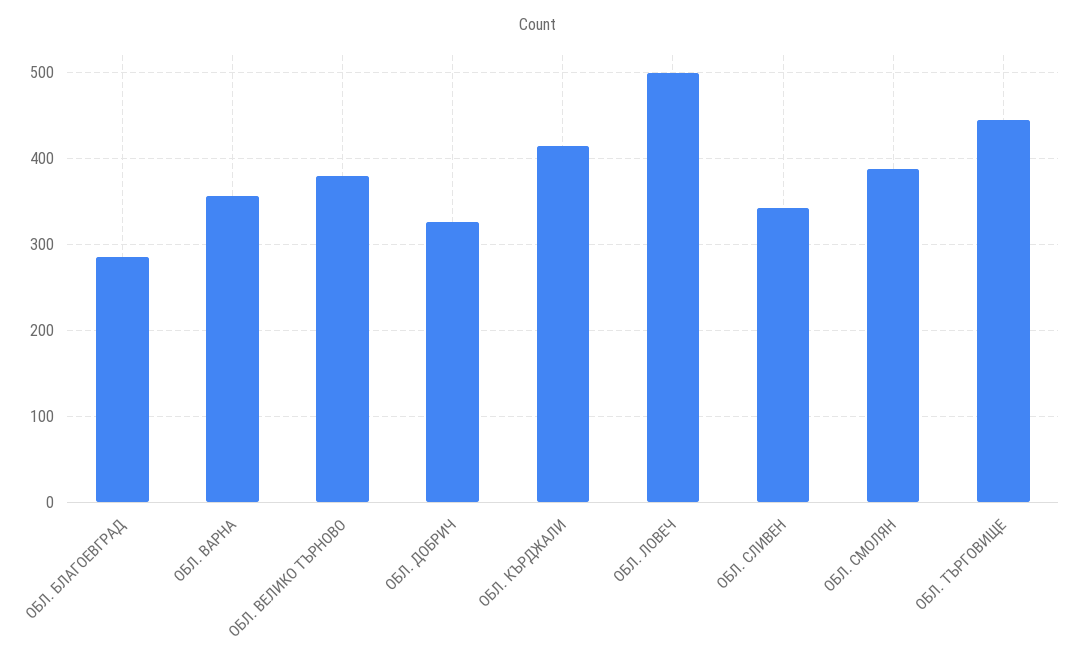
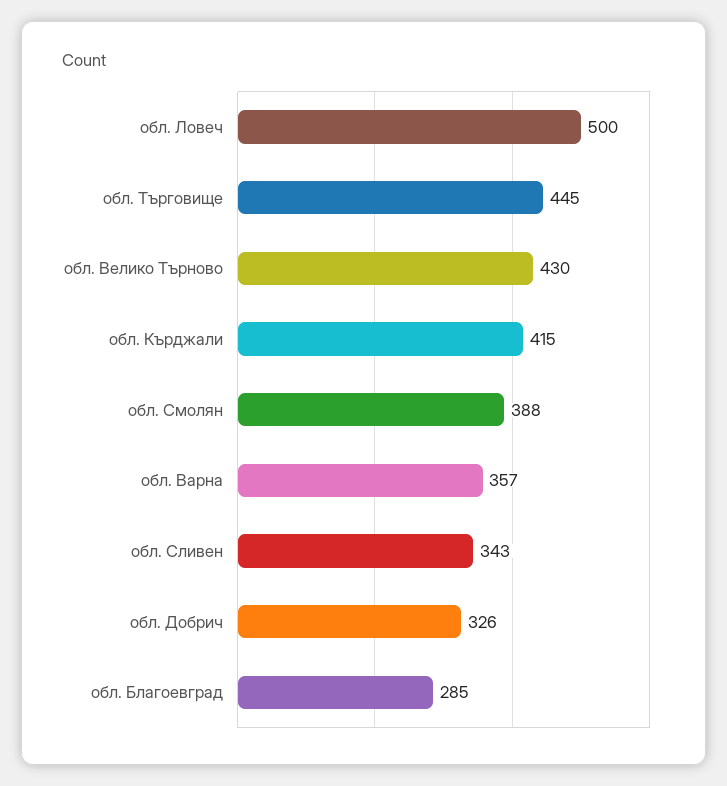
  {
    "ОБЛ. БЛАГОЕВГРАД": 285,
    "ОБЛ. ВАРНА": 357,
-   "ОБЛ. ВЕЛИКО ТЪРНОВО": 380,
+   "ОБЛ. ВЕЛИКО ТЪРНОВО": 430,
    "ОБЛ. ДОБРИЧ": 326,
    "ОБЛ. КЪРДЖАЛИ": 415,
    "ОБЛ. ЛОВЕЧ": 500,
    "ОБЛ. СЛИВЕН": 343,
    "ОБЛ. СМОЛЯН": 388,
    "ОБЛ. ТЪРГОВИЩЕ": 445
  }

